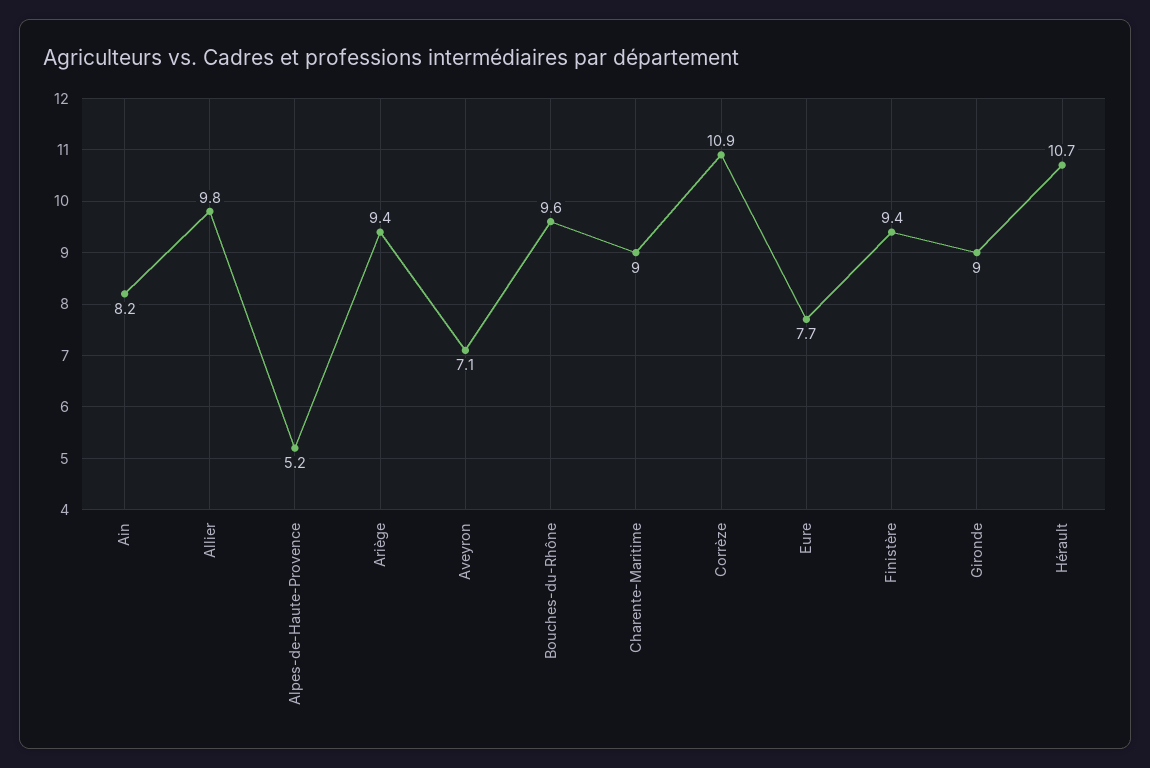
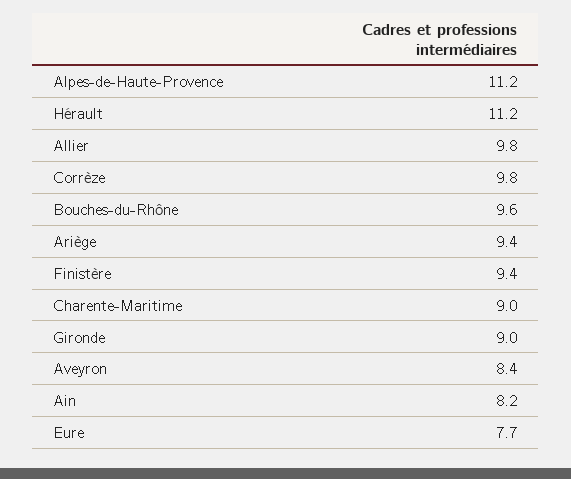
  {
    "Ain": 8.2,
    "Allier": 9.8,
-   "Alpes-de-Haute-Provence": 5.2,
+   "Alpes-de-Haute-Provence": 11.2,
    "Ariège": 9.4,
-   "Aveyron": 7.1,
+   "Aveyron": 8.4,
    "Bouches-du-Rhône": 9.6,
    "Charente-Maritime": 9,
-   "Corrèze": 10.9,
+   "Corrèze": 9.8,
    "Eure": 7.7,
    "Finistère": 9.4,
    "Gironde": 9,
-   "Hérault": 10.7
+   "Hérault": 11.2
  }

